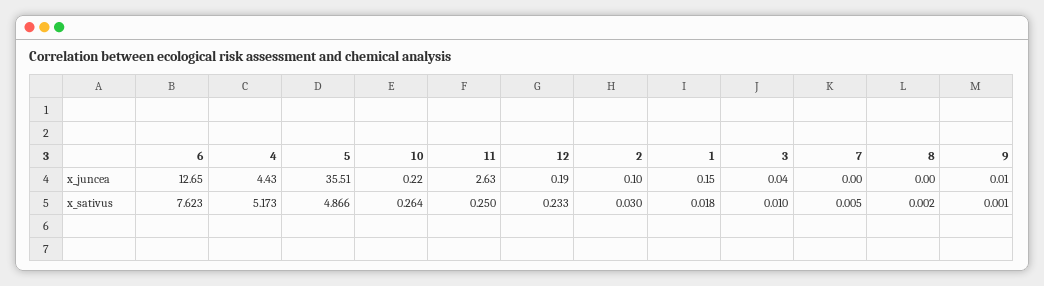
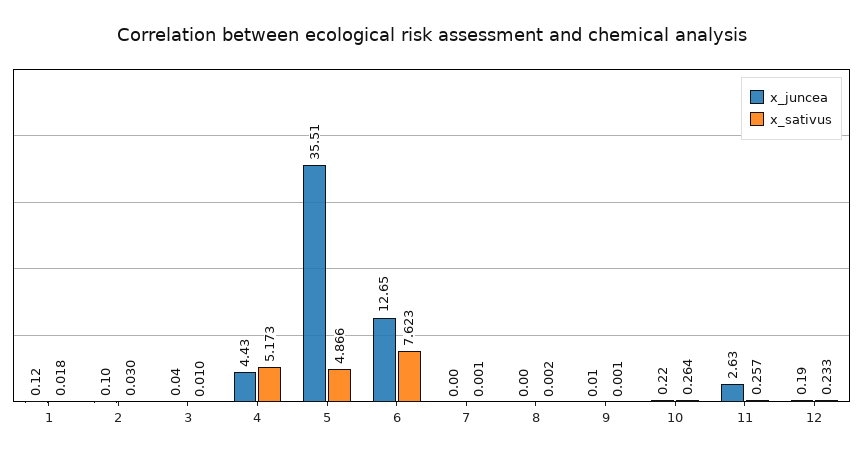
  {
    "x_juncea": {
      "6": 12.65,
      "4": 4.43,
      "5": 35.51,
      "10": 0.22,
      "11": 2.63,
      "12": 0.19,
      "2": 0.1,
-     "1": 0.15,
+     "1": 0.12,
      "3": 0.04,
      "7": 0,
      "8": 0,
      "9": 0.01
    },
    "x_sativus": {
      "6": 7.623,
      "4": 5.173,
      "5": 4.866,
      "10": 0.264,
-     "11": 0.25,
+     "11": 0.257,
      "12": 0.233,
      "2": 0.03,
      "1": 0.018,
      "3": 0.01,
-     "7": 0.005,
+     "7": 0.001,
      "8": 0.002,
      "9": 0.001
    }
  }

